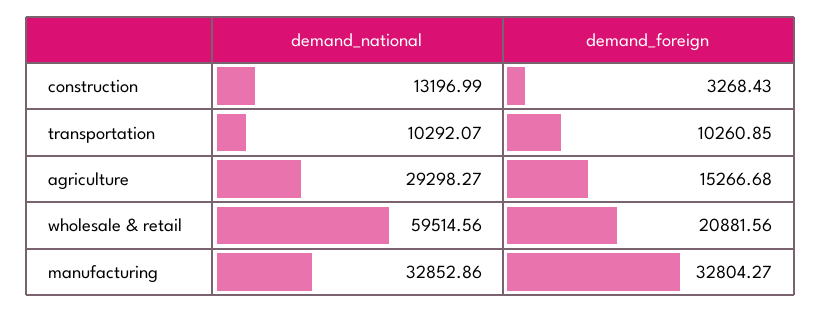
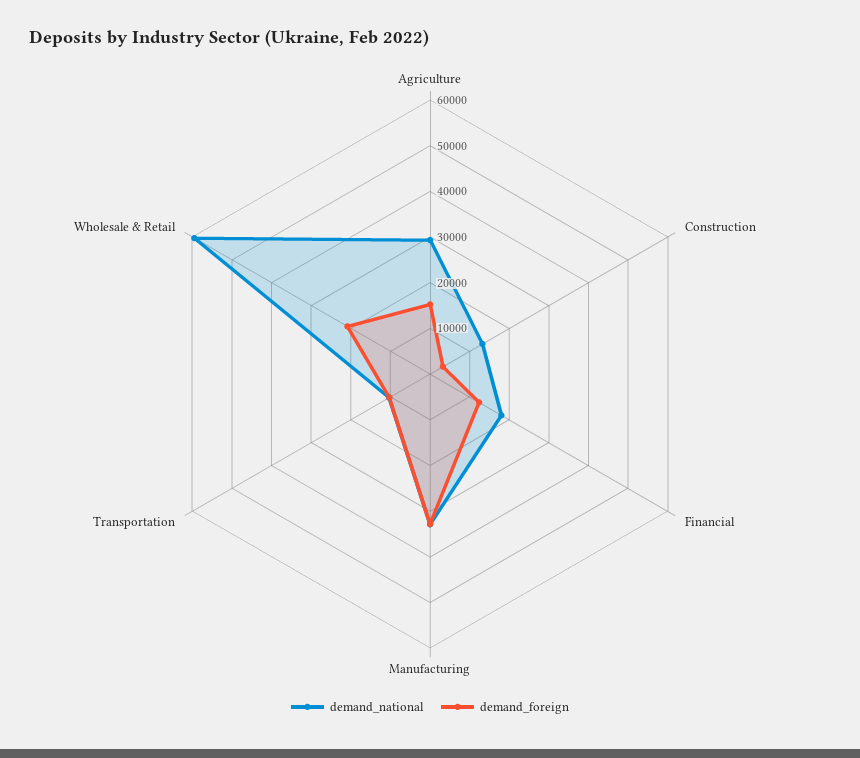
  {
    "demand_national": {
      "construction": 13196.99,
      "transportation": 10292.07,
      "agriculture": 29298.27,
      "wholesale & retail": 59514.56,
-     "manufacturing": 32852.86
+     "manufacturing": 32852.86,
+     "Financial": 18000
    },
    "demand_foreign": {
      "construction": 3268.43,
      "transportation": 10260.85,
      "agriculture": 15266.68,
      "wholesale & retail": 20881.56,
-     "manufacturing": 32804.27
+     "manufacturing": 32804.27,
+     "Financial": 12000
    }
  }

